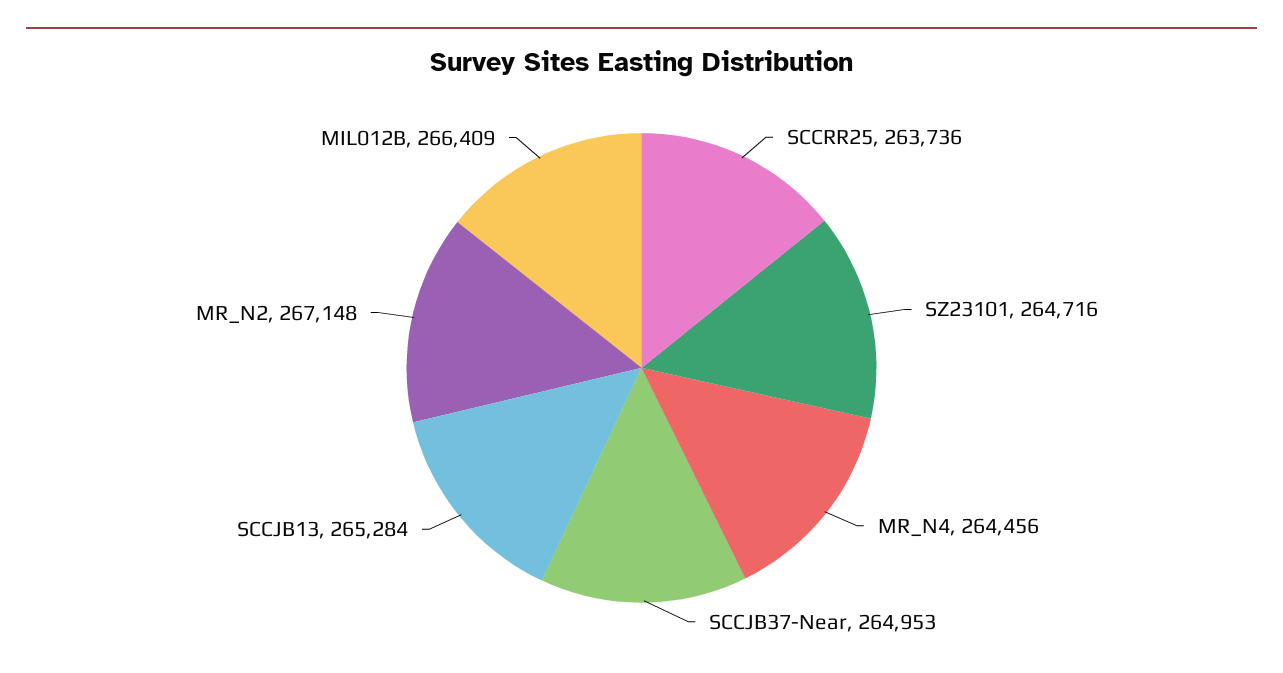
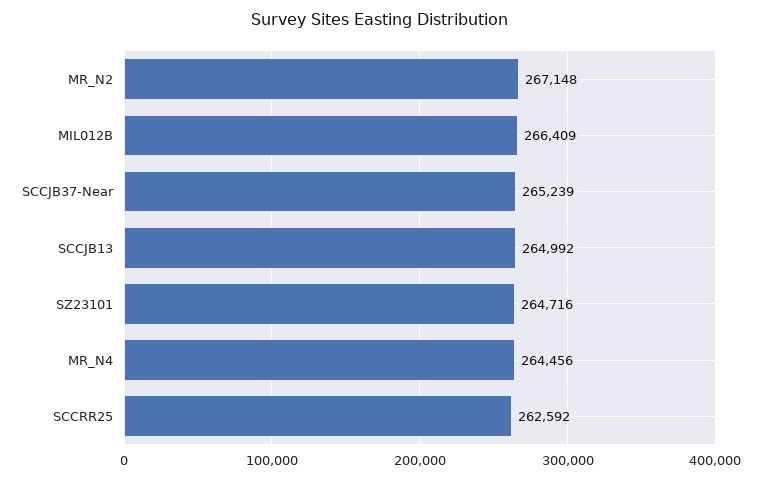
  {
-   "SCCRR25": 263736,
+   "SCCRR25": 262592,
    "SZ23101": 264716,
    "MR_N4": 264456,
-   "SCCJB37-Near": 264953,
+   "SCCJB37-Near": 265239,
-   "SCCJB13": 265284,
+   "SCCJB13": 264992,
    "MR_N2": 267148,
    "MIL012B": 266409
  }

